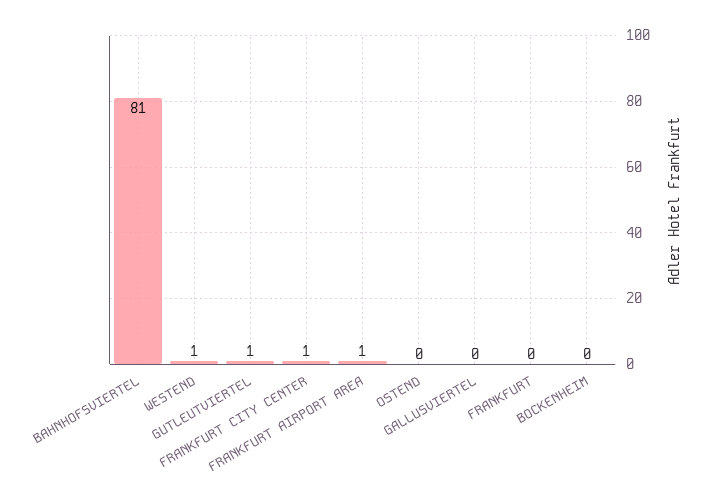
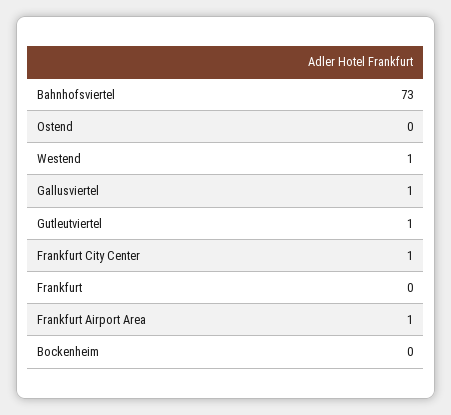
  {
-   "BAHNHOFSVIERTEL": 81,
+   "BAHNHOFSVIERTEL": 73,
    "WESTEND": 1,
    "GUTLEUTVIERTEL": 1,
    "FRANKFURT CITY CENTER": 1,
    "FRANKFURT AIRPORT AREA": 1,
    "OSTEND": 0,
-   "GALLUSVIERTEL": 0,
+   "GALLUSVIERTEL": 1,
    "FRANKFURT": 0,
    "BOCKENHEIM": 0
  }

